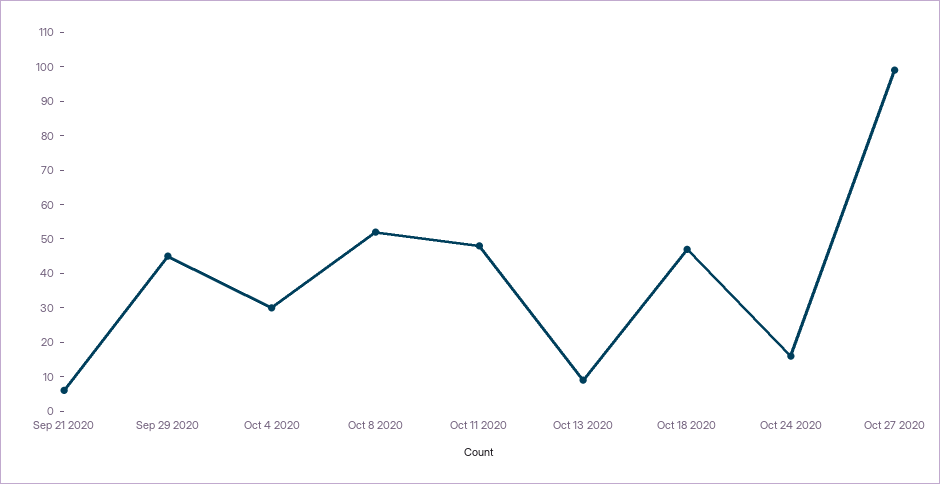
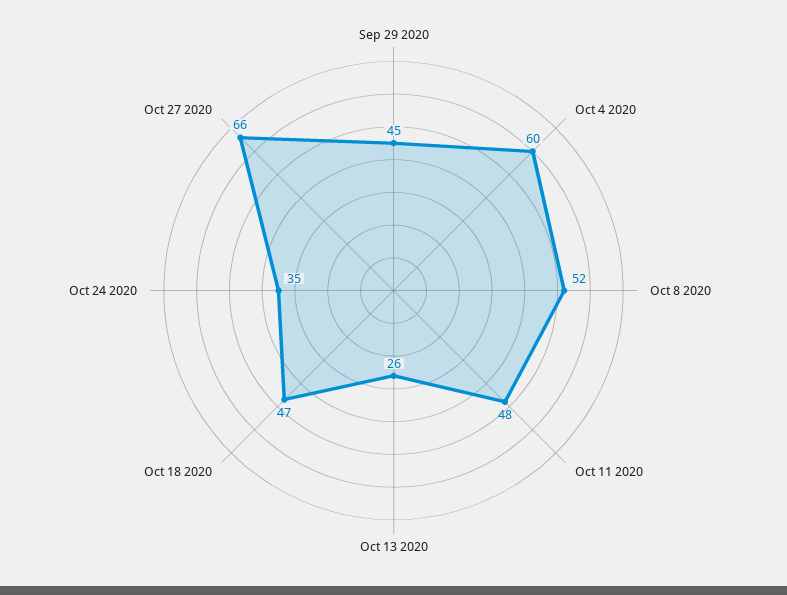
  {
-   "Sep 21 2020": 5,
    "Sep 29 2020": 45,
-   "Oct 4 2020": 30,
+   "Oct 4 2020": 60,
    "Oct 8 2020": 52,
    "Oct 11 2020": 48,
-   "Oct 13 2020": 10,
+   "Oct 13 2020": 26,
    "Oct 18 2020": 47,
-   "Oct 24 2020": 15,
+   "Oct 24 2020": 35,
-   "Oct 27 2020": 100
+   "Oct 27 2020": 66
  }

